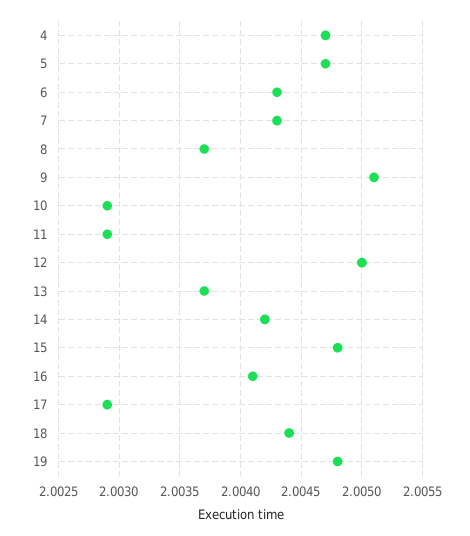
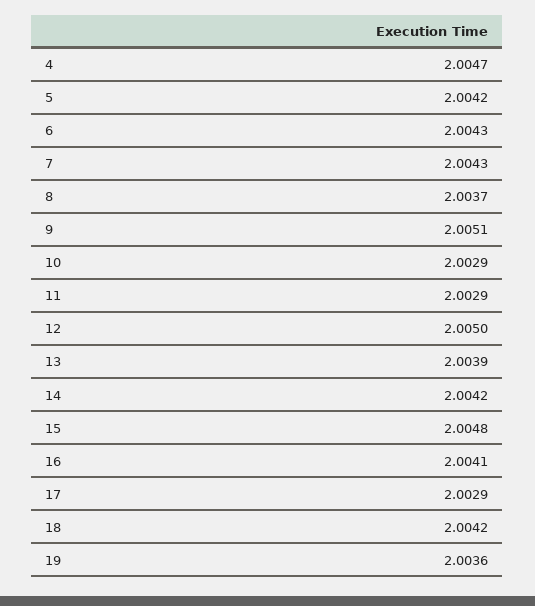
  {
    "4": 2.0047,
-   "5": 2.0047,
+   "5": 2.0042,
    "6": 2.0043,
    "7": 2.0043,
    "8": 2.0037,
    "9": 2.0051,
    "10": 2.0029,
    "11": 2.0029,
    "12": 2.005,
-   "13": 2.0037,
+   "13": 2.0039,
    "14": 2.0042,
    "15": 2.0048,
    "16": 2.0041,
    "17": 2.0029,
-   "18": 2.0044,
+   "18": 2.0042,
-   "19": 2.0048
+   "19": 2.0036
  }

